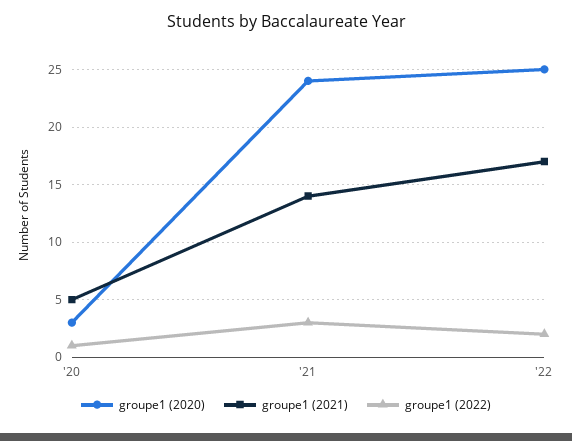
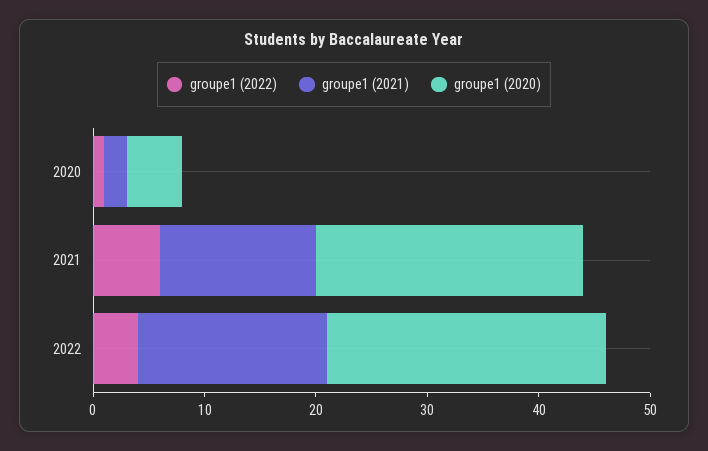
  {
    "groupe1 (2020)": {
-     "'20": 3,
+     "'20": 5,
      "'21": 24,
      "'22": 25
    },
    "groupe1 (2021)": {
-     "'20": 5,
+     "'20": 2,
      "'21": 14,
      "'22": 17
    },
    "groupe1 (2022)": {
      "'20": 1,
-     "'21": 3,
+     "'21": 6,
-     "'22": 2
+     "'22": 4
    }
  }

